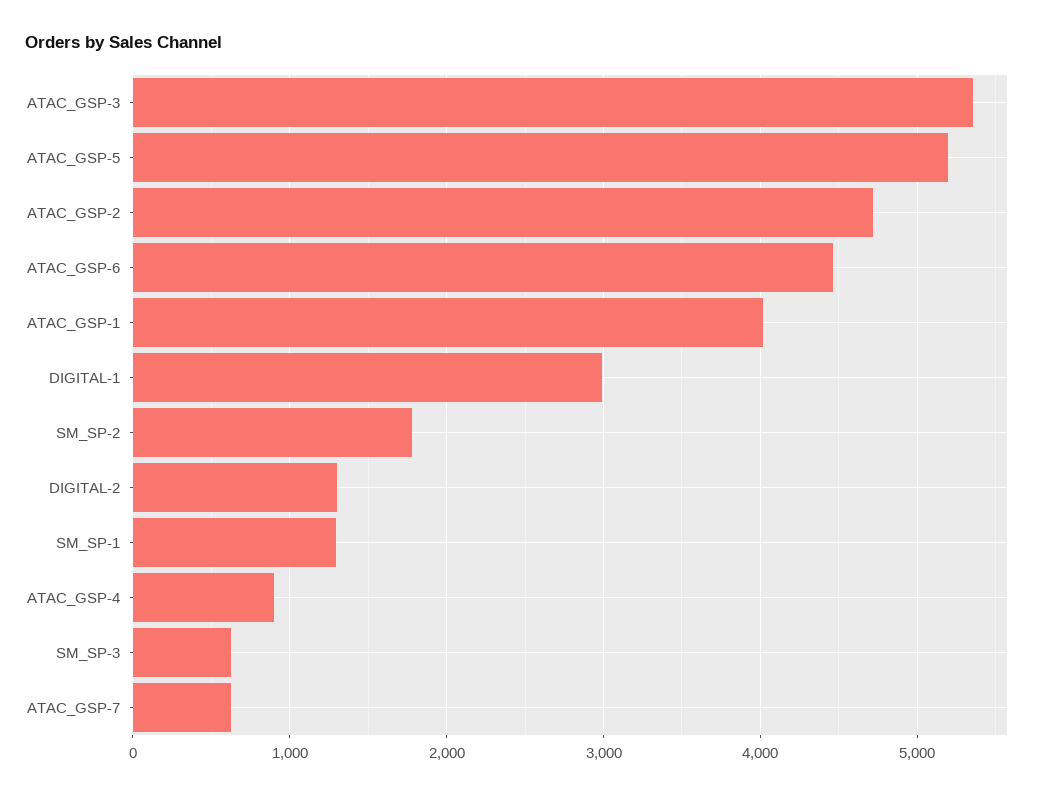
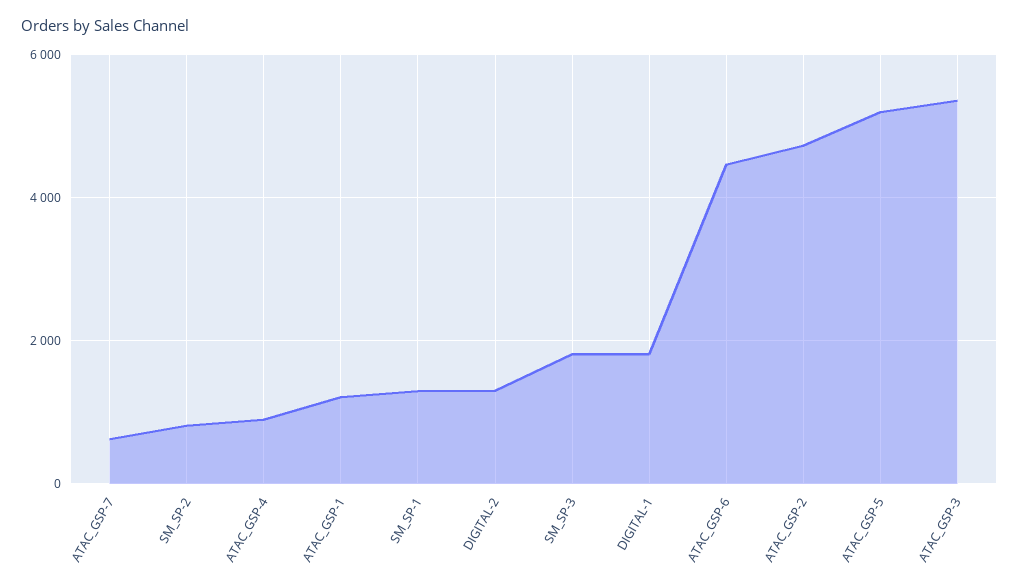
  {
    "ATAC_GSP-3": 5400,
    "ATAC_GSP-5": 5200,
    "ATAC_GSP-2": 4700,
    "ATAC_GSP-6": 4500,
-   "ATAC_GSP-1": 4000,
+   "ATAC_GSP-1": 1200,
-   "DIGITAL-1": 3000,
+   "DIGITAL-1": 1800,
-   "SM_SP-2": 1800,
+   "SM_SP-2": 800,
    "DIGITAL-2": 1300,
    "SM_SP-1": 1300,
    "ATAC_GSP-4": 900,
-   "SM_SP-3": 600,
+   "SM_SP-3": 1800,
    "ATAC_GSP-7": 600
  }

